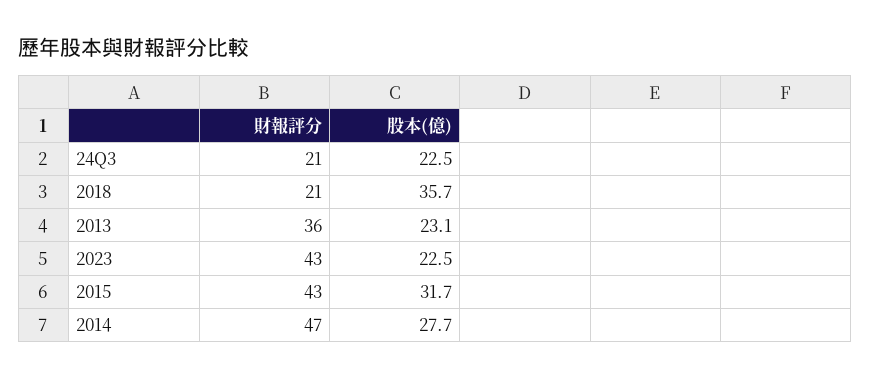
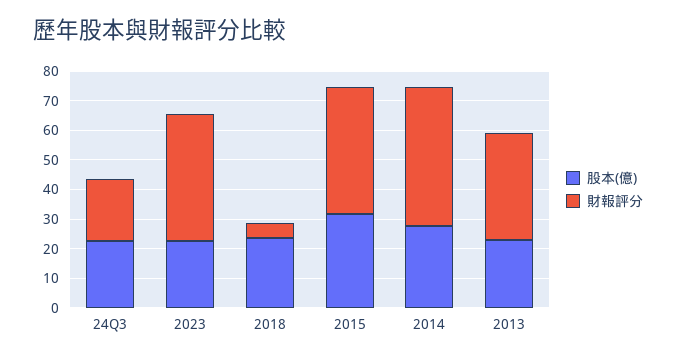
  {
    "財報評分": {
      "24Q3": 21,
-     "2018": 21,
+     "2018": 5,
      "2013": 36,
      "2023": 43,
      "2015": 43,
      "2014": 47
    },
    "股本(億)": {
      "24Q3": 22.5,
-     "2018": 35.7,
+     "2018": 25,
      "2013": 23.1,
      "2023": 22.5,
      "2015": 31.7,
      "2014": 27.7
    }
  }

